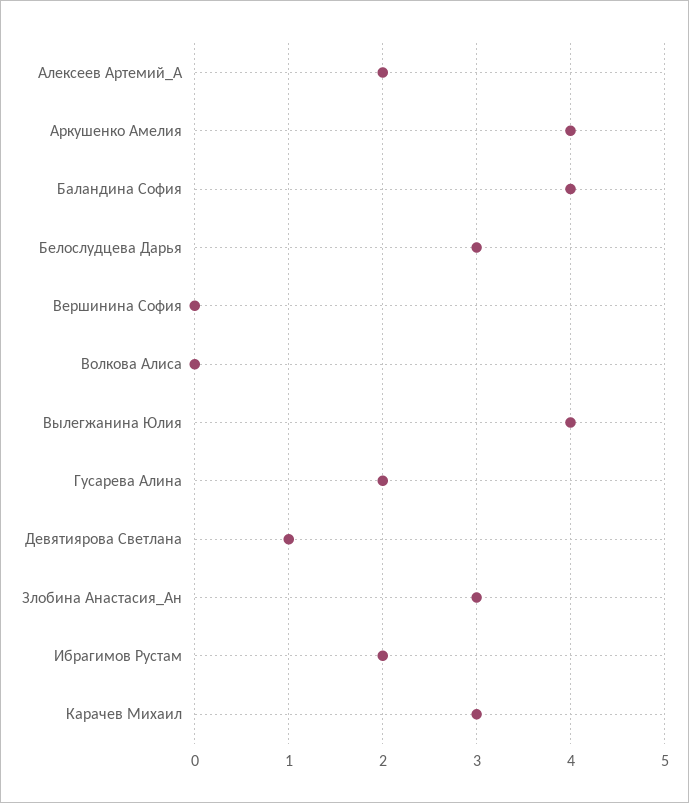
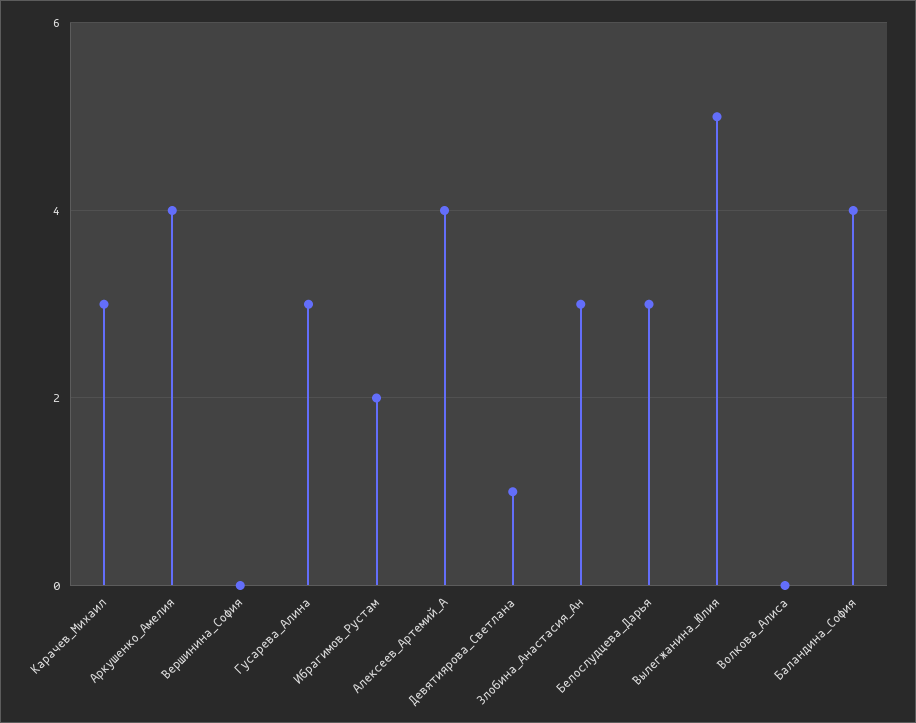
  {
-   "Алексеев Артемий_А": 2,
+   "Алексеев Артемий_А": 4,
    "Аркушенко Амелия": 4,
    "Баландина София": 4,
    "Белослудцева Дарья": 3,
    "Вершинина София": 0,
    "Волкова Алиса": 0,
-   "Вылегжанина Юлия": 4,
+   "Вылегжанина Юлия": 5,
-   "Гусарева Алина": 2,
+   "Гусарева Алина": 3,
    "Девятиярова Светлана": 1,
    "Злобина Анастасия_Ан": 3,
    "Ибрагимов Рустам": 2,
    "Карачев Михаил": 3
  }

